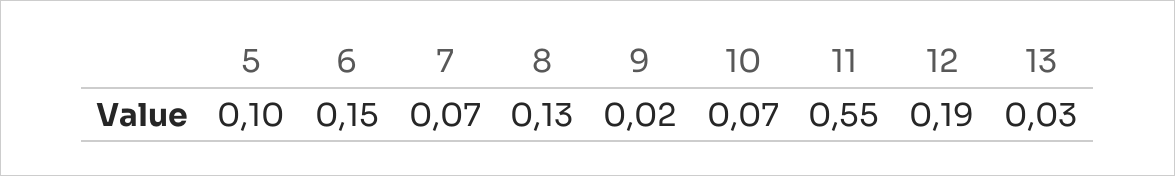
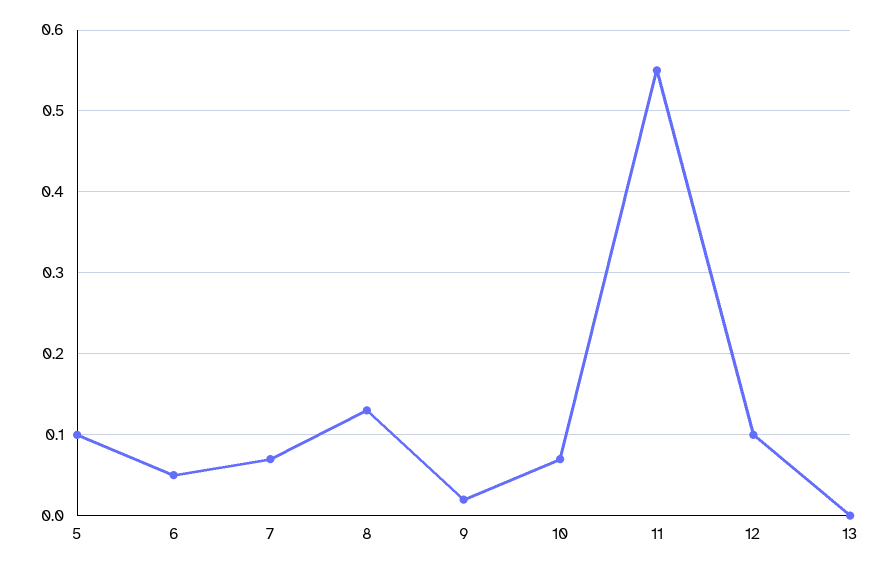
  {
    "5": 0.1,
-   "6": 0.15,
+   "6": 0.05,
    "7": 0.07,
    "8": 0.13,
    "9": 0.02,
    "10": 0.07,
    "11": 0.55,
-   "12": 0.19,
+   "12": 0.1,
-   "13": 0.03
+   "13": 0
  }

